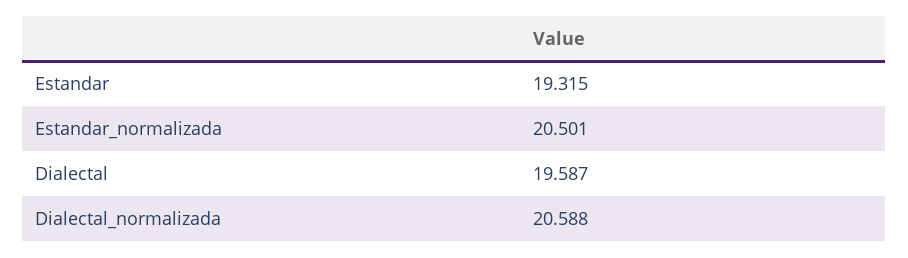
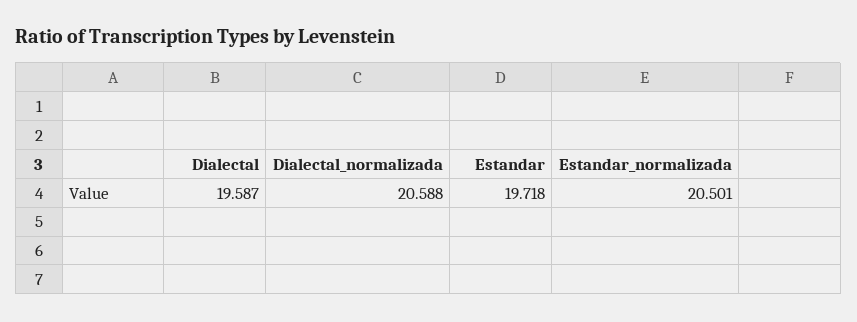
  {
-   "Estandar": 19.315,
+   "Estandar": 19.718,
    "Estandar_normalizada": 20.501,
    "Dialectal": 19.587,
    "Dialectal_normalizada": 20.588
  }

